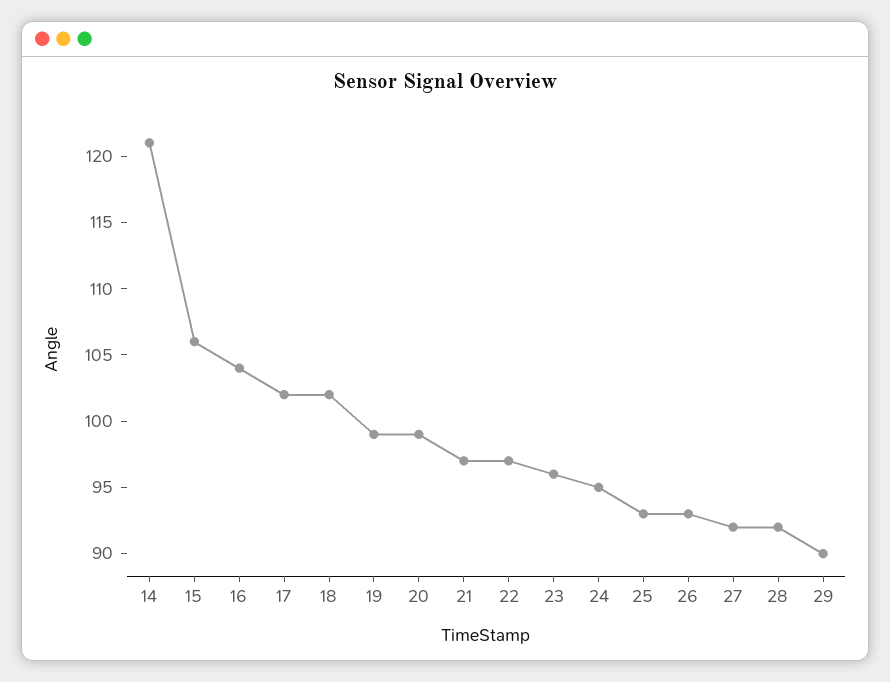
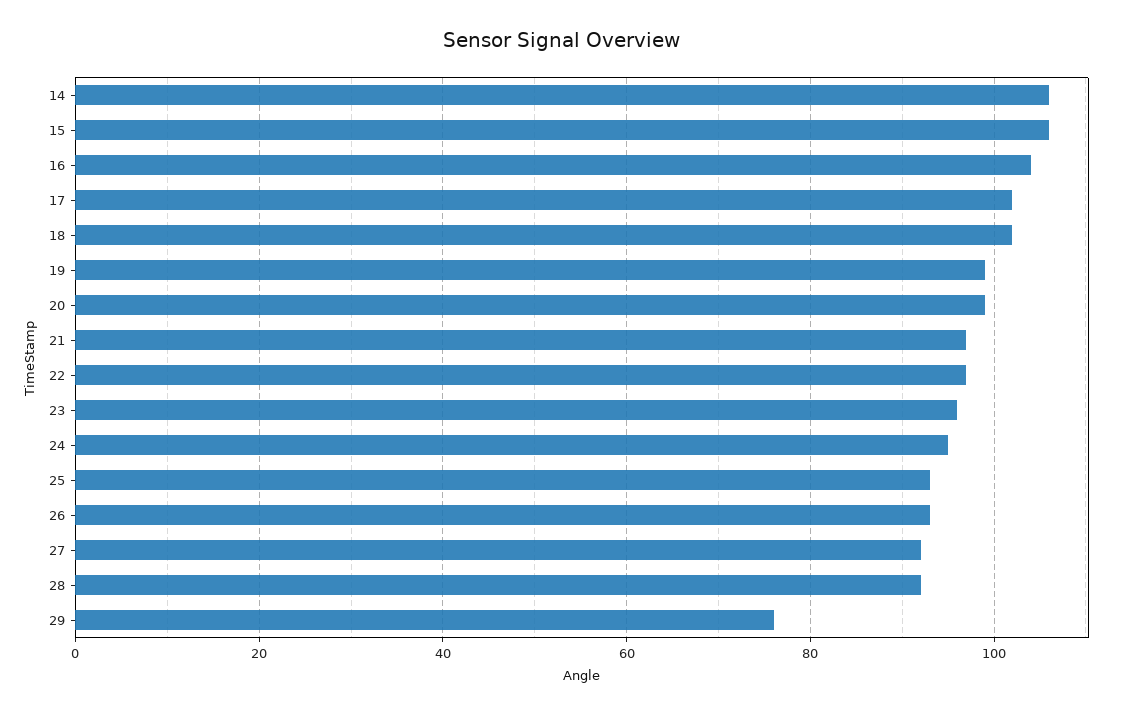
  {
-   "14": 121,
+   "14": 105,
    "15": 106,
    "16": 104,
    "17": 102,
    "18": 102,
    "19": 99,
    "20": 99,
    "21": 97,
    "22": 97,
    "23": 96,
    "24": 95,
    "25": 93,
    "26": 93,
    "27": 92,
    "28": 92,
-   "29": 90
+   "29": 75
  }

